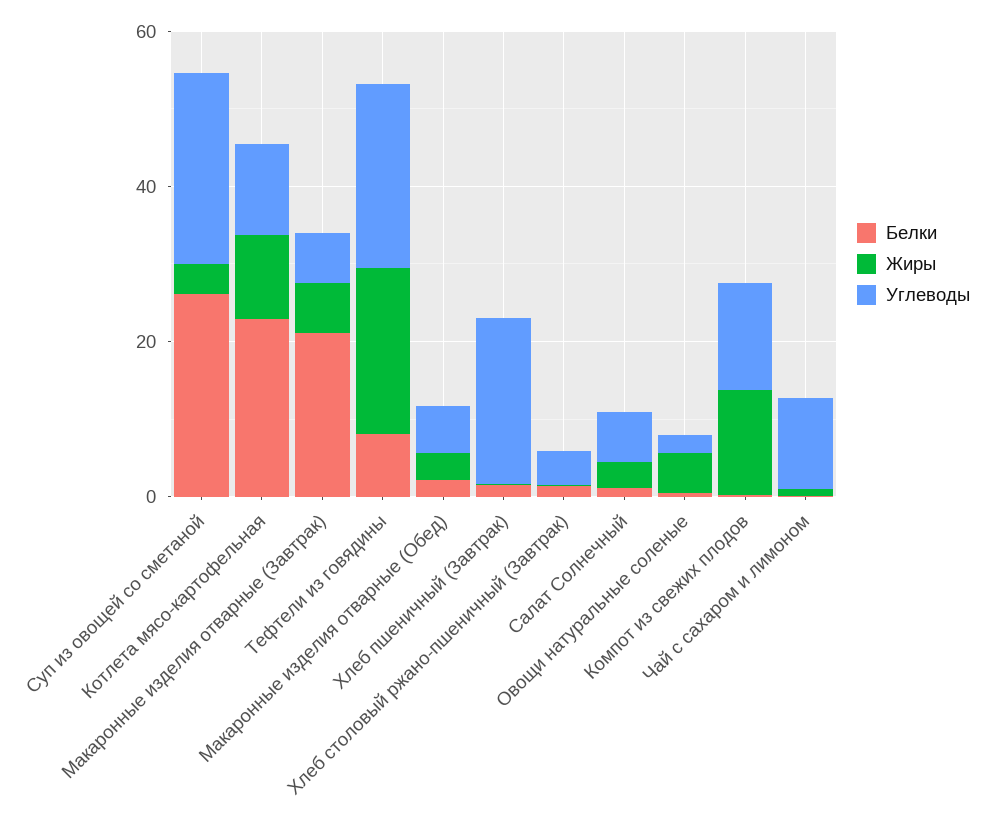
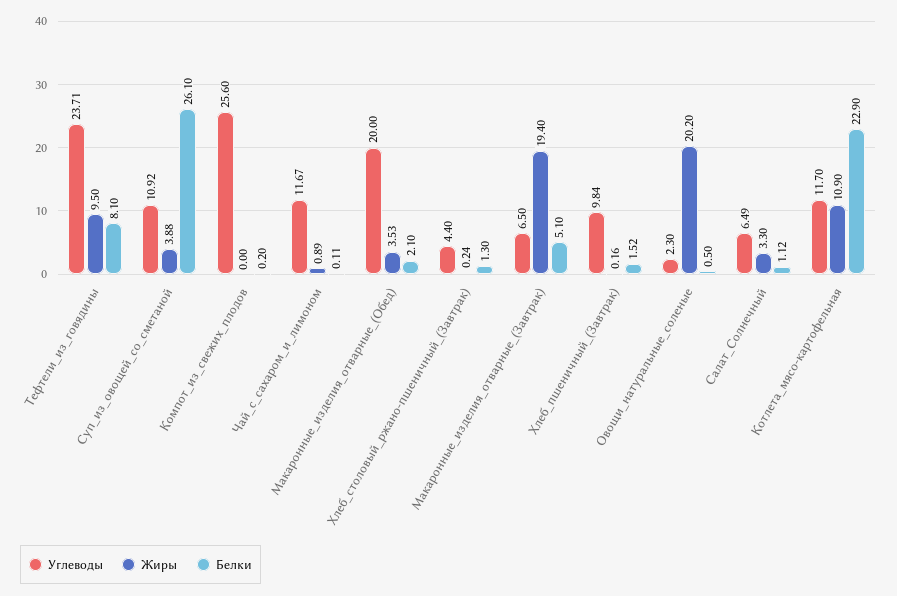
  {
    "Белки": {
      "Суп из овощей со сметаной": 26.1,
      "Котлета мясо-картофельная": 22.9,
-     "Макаронные изделия отварные (Завтрак)": 20,
+     "Макаронные изделия отварные (Завтрак)": 5.1,
      "Тефтели из говядины": 8.1,
      "Макаронные изделия отварные (Обед)": 2.1,
      "Хлеб пшеничный (Завтрак)": 1.52,
      "Хлеб столовый ржано-пшеничный (Завтрак)": 1.3,
      "Салат Солнечный": 1.12,
      "Овощи натуральные соленые": 0.5,
      "Компот из свежих плодов": 0.2,
      "Чай с сахаром и лимоном": 0.11
    },
    "Жиры": {
      "Суп из овощей со сметаной": 3.88,
      "Котлета мясо-картофельная": 10.9,
-     "Макаронные изделия отварные (Завтрак)": 5,
+     "Макаронные изделия отварные (Завтрак)": 19.4,
-     "Тефтели из говядины": 20,
+     "Тефтели из говядины": 9.5,
      "Макаронные изделия отварные (Обед)": 3.53,
      "Хлеб пшеничный (Завтрак)": 0.16,
      "Хлеб столовый ржано-пшеничный (Завтрак)": 0.24,
      "Салат Солнечный": 3.3,
-     "Овощи натуральные соленые": 5,
+     "Овощи натуральные соленые": 20.2,
-     "Компот из свежих плодов": 15,
+     "Компот из свежих плодов": 0,
      "Чай с сахаром и лимоном": 0.89
    },
    "Углеводы": {
-     "Суп из овощей со сметаной": 25,
+     "Суп из овощей со сметаной": 10.92,
      "Котлета мясо-картофельная": 11.7,
      "Макаронные изделия отварные (Завтрак)": 6.5,
      "Тефтели из говядины": 23.71,
-     "Макаронные изделия отварные (Обед)": 5,
+     "Макаронные изделия отварные (Обед)": 20,
-     "Хлеб пшеничный (Завтрак)": 20,
+     "Хлеб пшеничный (Завтрак)": 9.84,
      "Хлеб столовый ржано-пшеничный (Завтрак)": 4.4,
      "Салат Солнечный": 6.49,
      "Овощи натуральные соленые": 2.3,
-     "Компот из свежих плодов": 15,
+     "Компот из свежих плодов": 25.6,
      "Чай с сахаром и лимоном": 11.67
    }
  }

